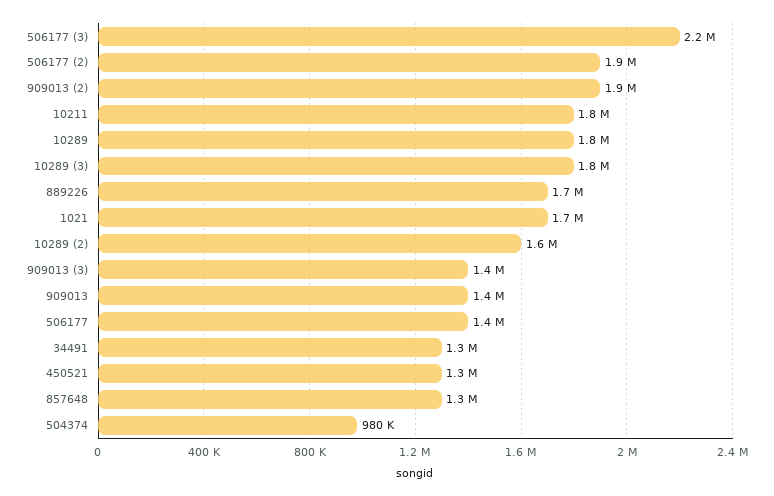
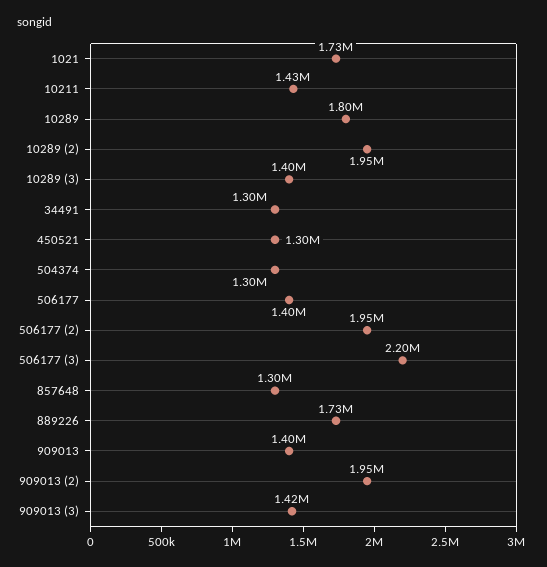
  {
    "506177 (3)": 2200000,
    "506177 (2)": 1950000,
    "909013 (2)": 1950000,
-   "10211": 1800000,
+   "10211": 1430000,
    "10289": 1800000,
-   "10289 (3)": 1800000,
+   "10289 (3)": 1400000,
    "889226": 1730000,
    "1021": 1730000,
-   "10289 (2)": 1600000,
+   "10289 (2)": 1950000,
    "909013 (3)": 1420000,
    "909013": 1400000,
    "506177": 1400000,
    "34491": 1300000,
    "450521": 1300000,
    "857648": 1300000,
-   "504374": 980000
+   "504374": 1300000
  }

